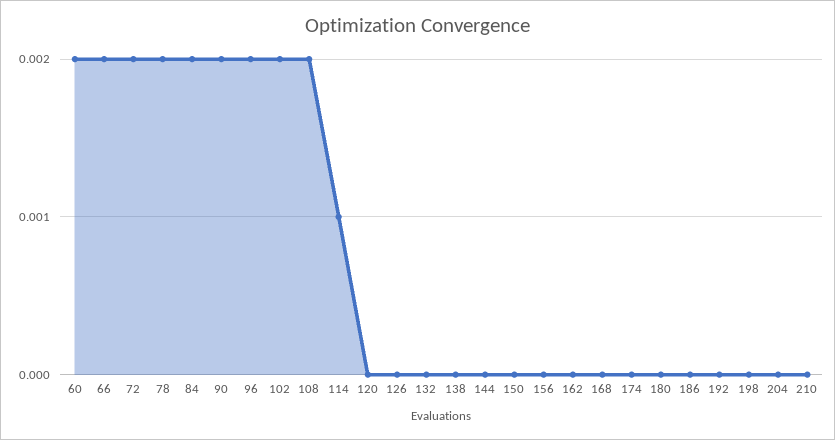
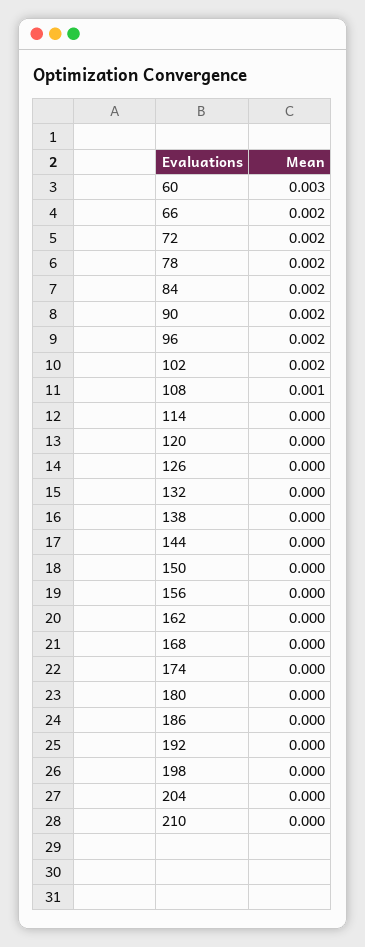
  {
-   "60": 0.002,
+   "60": 0.003,
    "66": 0.002,
    "72": 0.002,
    "78": 0.002,
    "84": 0.002,
    "90": 0.002,
    "96": 0.002,
    "102": 0.002,
-   "108": 0.002,
+   "108": 0.001,
-   "114": 0.001,
+   "114": 0,
    "120": 0,
    "126": 0,
    "132": 0,
    "138": 0,
    "144": 0,
    "150": 0,
    "156": 0,
    "162": 0,
    "168": 0,
    "174": 0,
    "180": 0,
    "186": 0,
    "192": 0,
    "198": 0,
    "204": 0,
    "210": 0
  }

